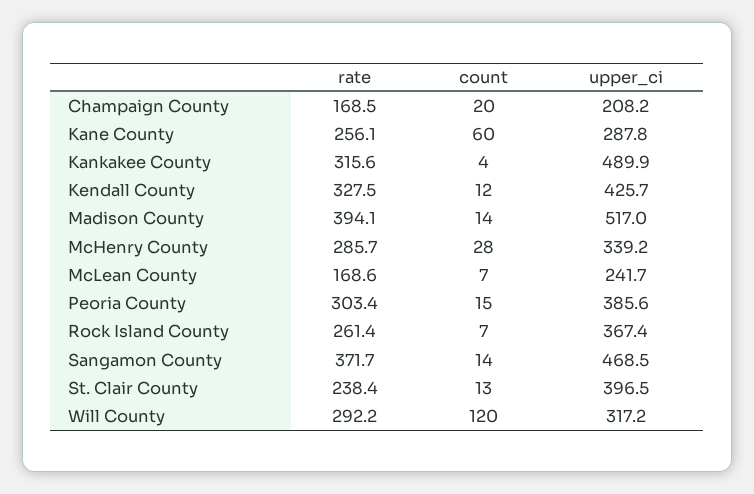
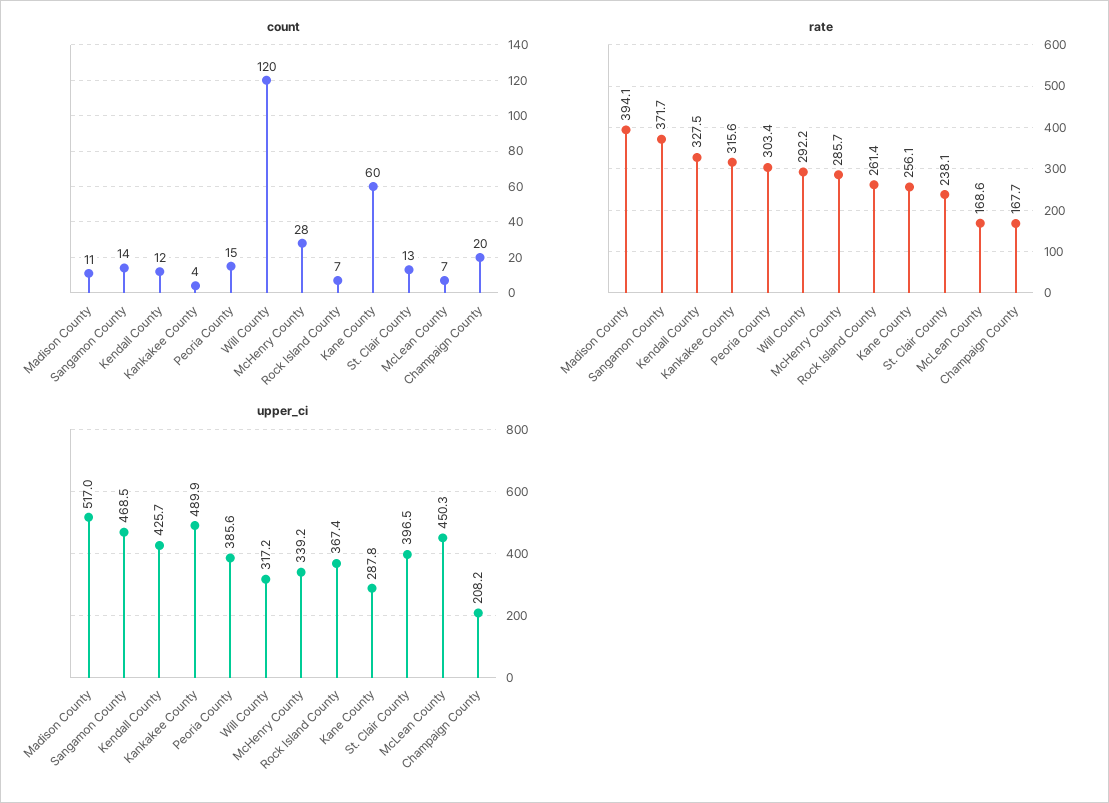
  {
    "rate": {
-     "Champaign County": 168.5,
+     "Champaign County": 167.7,
      "Kane County": 256.1,
      "Kankakee County": 315.6,
      "Kendall County": 327.5,
      "Madison County": 394.1,
      "McHenry County": 285.7,
      "McLean County": 168.6,
      "Peoria County": 303.4,
      "Rock Island County": 261.4,
      "Sangamon County": 371.7,
-     "St. Clair County": 238.4,
+     "St. Clair County": 238.1,
      "Will County": 292.2
    },
    "count": {
      "Champaign County": 20,
      "Kane County": 60,
      "Kankakee County": 4,
      "Kendall County": 12,
-     "Madison County": 14,
+     "Madison County": 11,
      "McHenry County": 28,
      "McLean County": 7,
      "Peoria County": 15,
      "Rock Island County": 7,
      "Sangamon County": 14,
      "St. Clair County": 13,
      "Will County": 120
    },
    "upper_ci": {
      "Champaign County": 208.2,
      "Kane County": 287.8,
      "Kankakee County": 489.9,
      "Kendall County": 425.7,
      "Madison County": 517,
      "McHenry County": 339.2,
-     "McLean County": 241.7,
+     "McLean County": 450.3,
      "Peoria County": 385.6,
      "Rock Island County": 367.4,
      "Sangamon County": 468.5,
      "St. Clair County": 396.5,
      "Will County": 317.2
    }
  }

